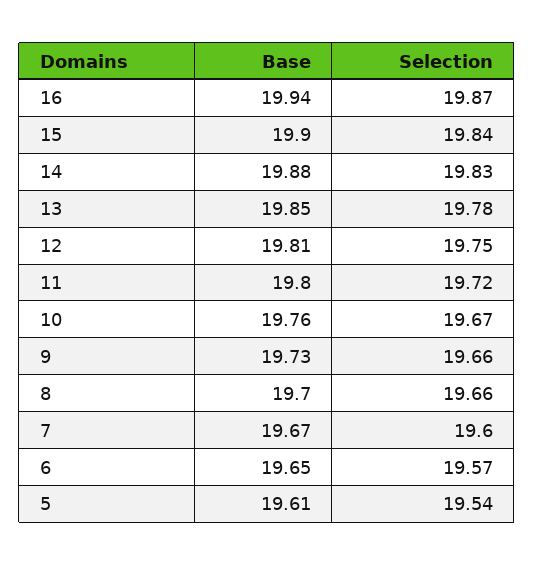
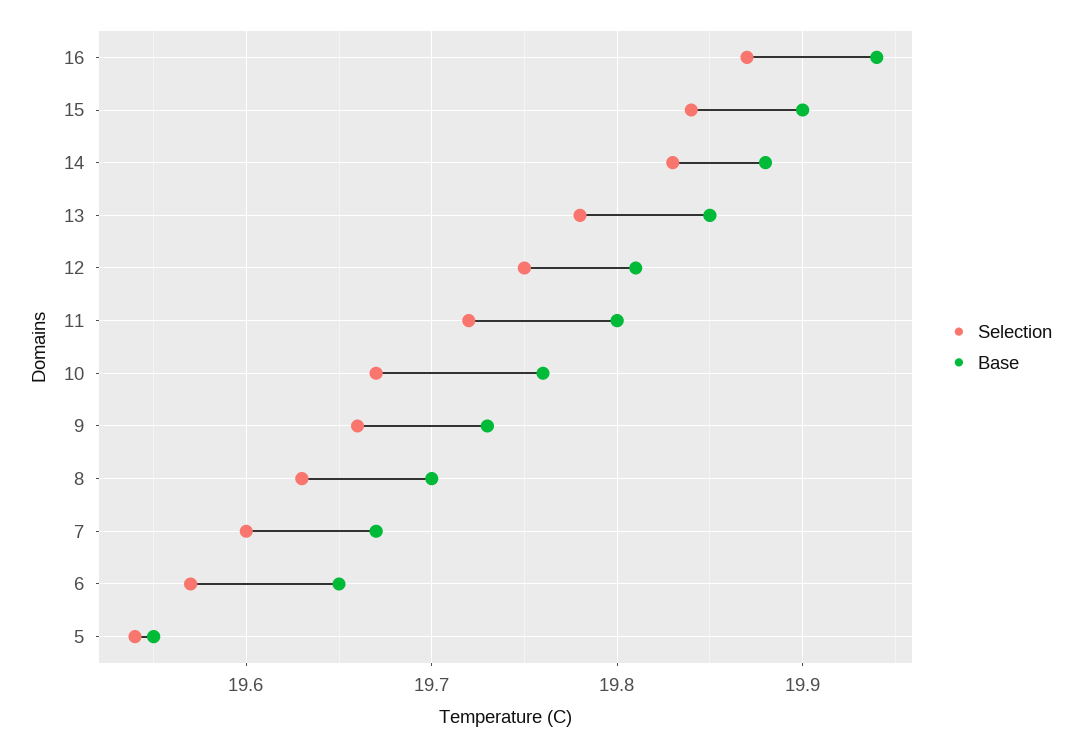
  {
    "Base": {
      "16": 19.94,
      "15": 19.9,
      "14": 19.88,
      "13": 19.85,
      "12": 19.81,
      "11": 19.8,
      "10": 19.76,
      "9": 19.73,
      "8": 19.7,
      "7": 19.67,
      "6": 19.65,
-     "5": 19.61
+     "5": 19.55
    },
    "Selection": {
      "16": 19.87,
      "15": 19.84,
      "14": 19.83,
      "13": 19.78,
      "12": 19.75,
      "11": 19.72,
      "10": 19.67,
      "9": 19.66,
-     "8": 19.66,
+     "8": 19.63,
      "7": 19.6,
      "6": 19.57,
      "5": 19.54
    }
  }

